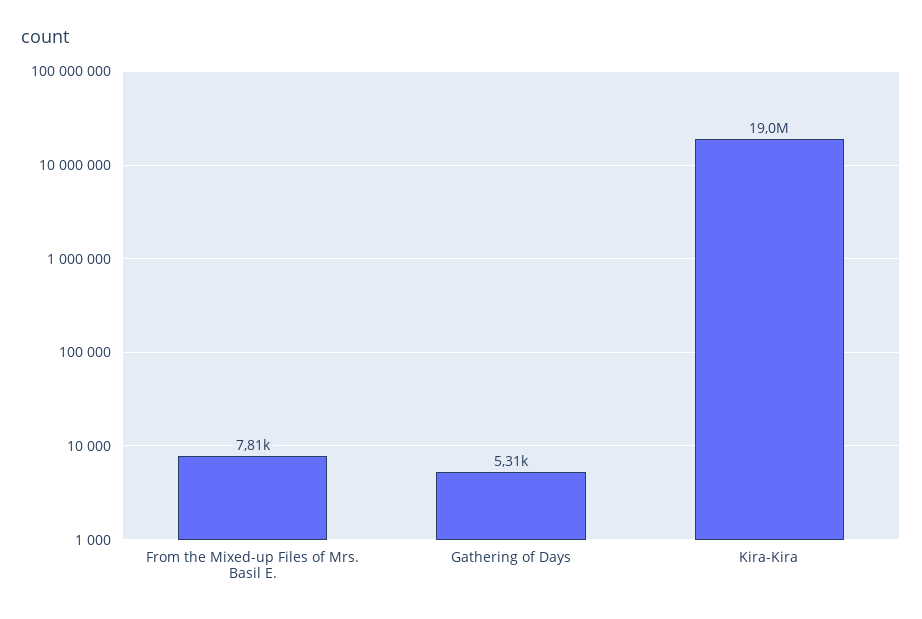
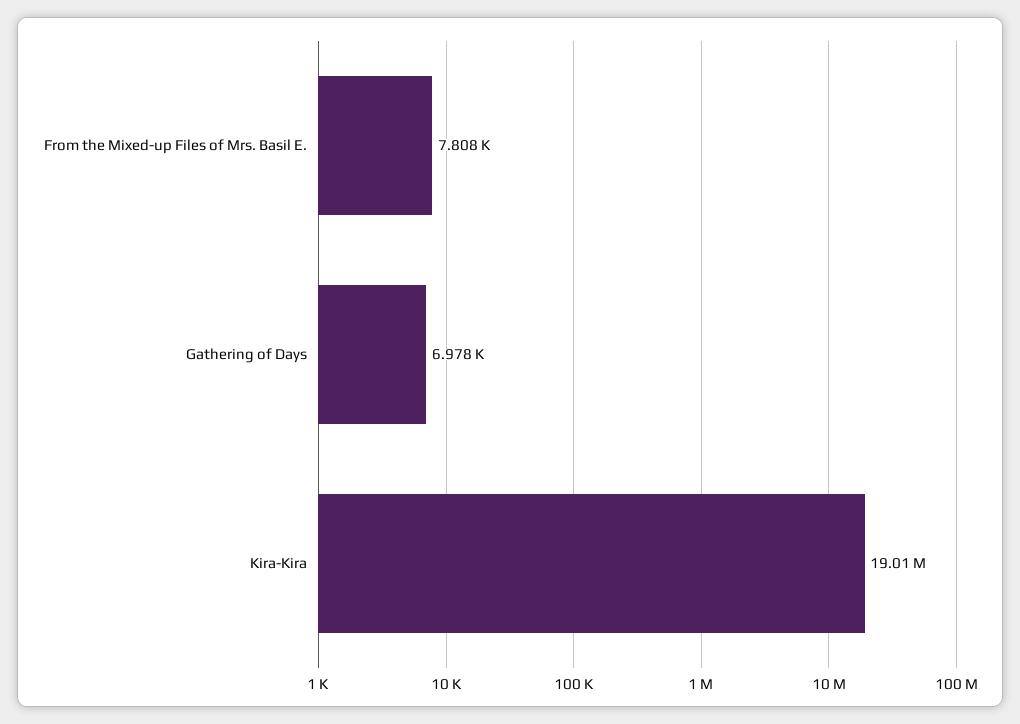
  {
    "From the Mixed-up Files of Mrs. Basil E.": 7808,
-   "Gathering of Days": 5310,
+   "Gathering of Days": 6978,
    "Kira-Kira": 19010000
  }

